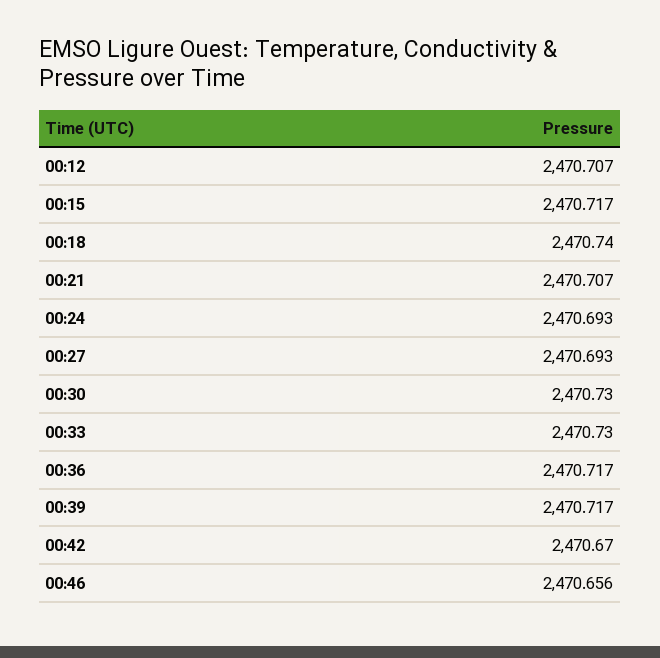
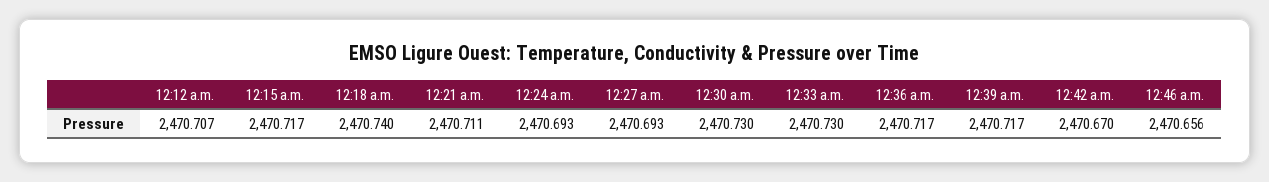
  {
    "00:12": 2470.707,
    "00:15": 2470.717,
    "00:18": 2470.74,
-   "00:21": 2470.707,
+   "00:21": 2470.711,
    "00:24": 2470.693,
    "00:27": 2470.693,
    "00:30": 2470.73,
    "00:33": 2470.73,
    "00:36": 2470.717,
    "00:39": 2470.717,
    "00:42": 2470.67,
    "00:46": 2470.656
  }

